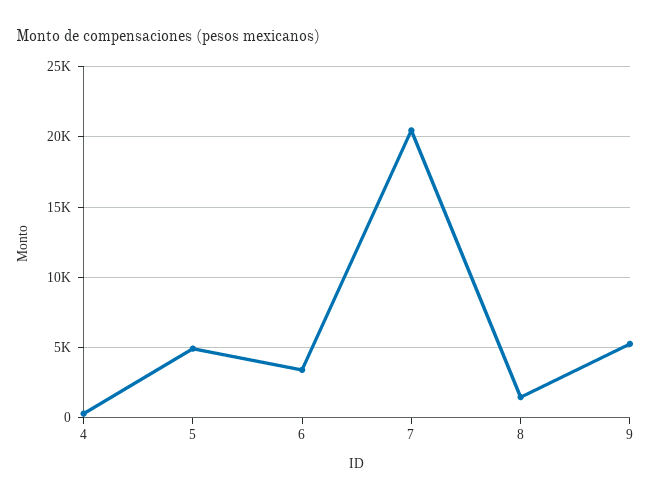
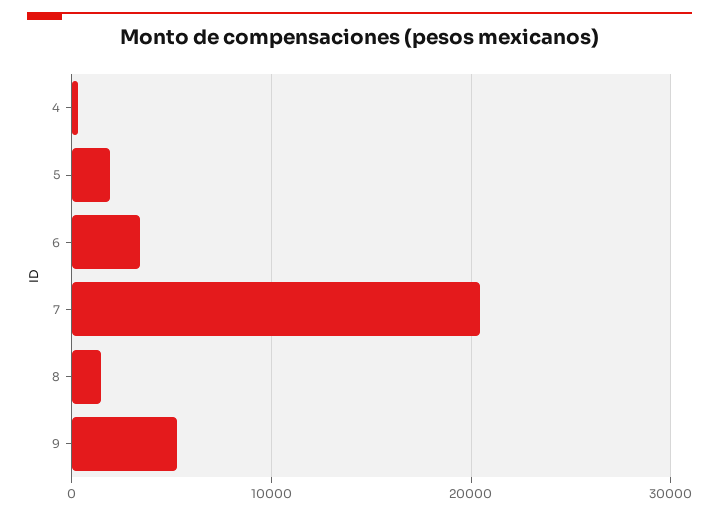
  {
    "4": 500,
-   "5": 5000,
+   "5": 2000,
    "6": 3500,
    "7": 20500,
    "8": 1500,
    "9": 5500
  }

